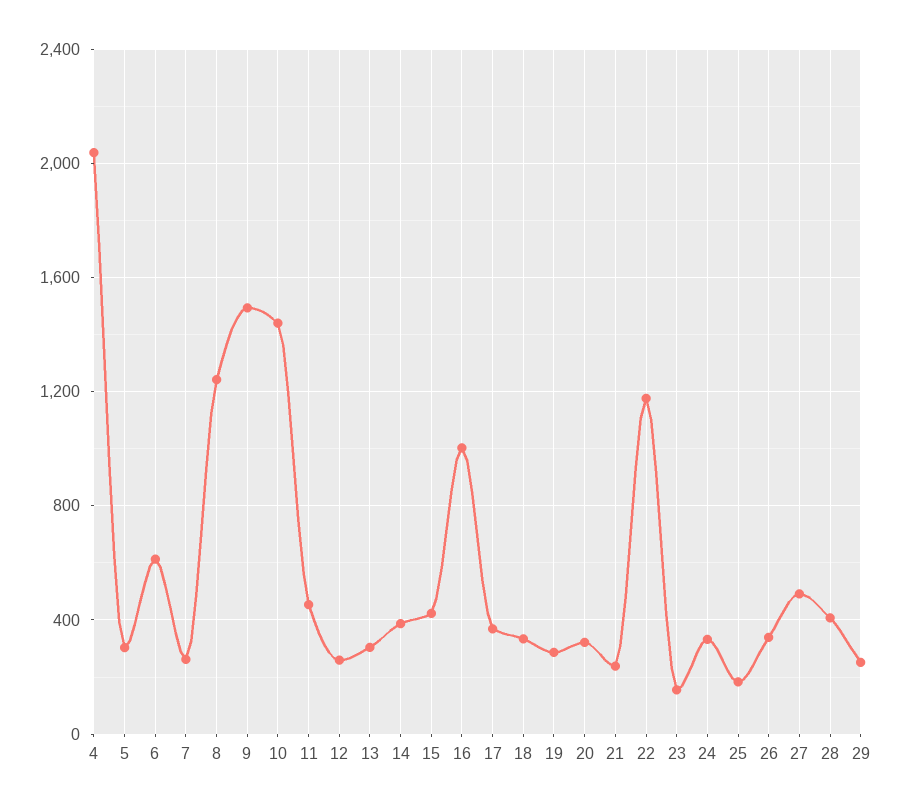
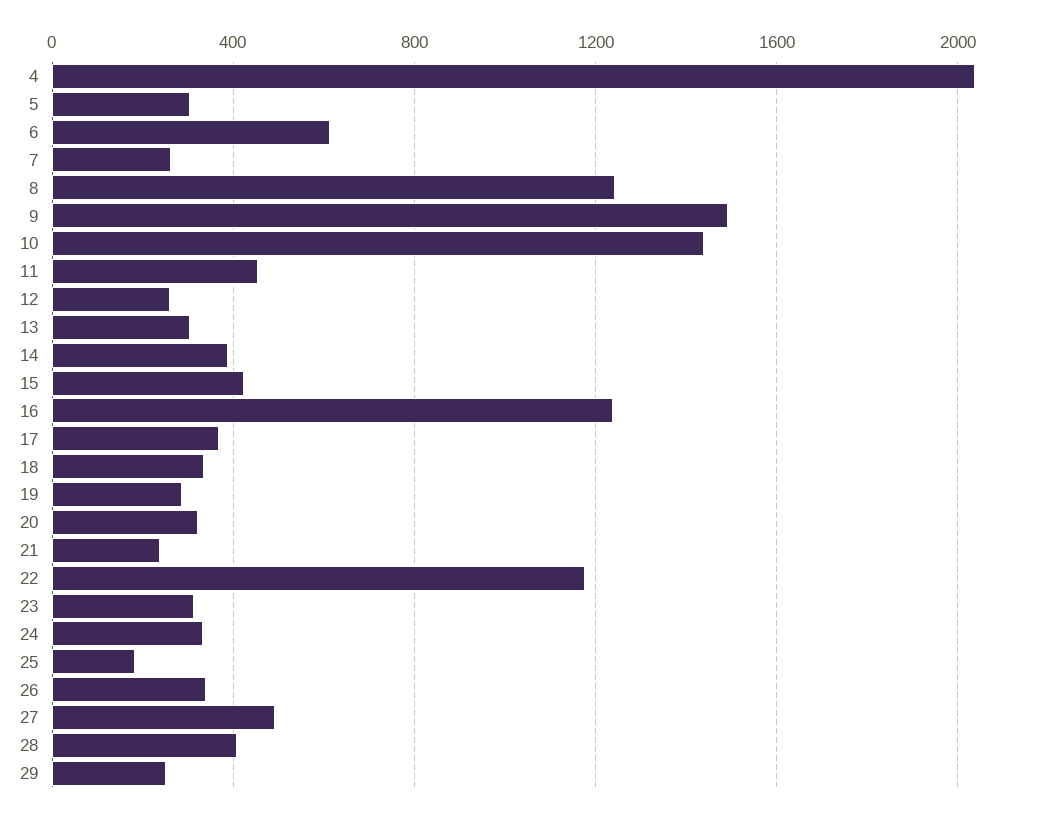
  {
    "4": 2050,
    "5": 300,
    "6": 600,
    "7": 250,
    "8": 1250,
    "9": 1500,
    "10": 1450,
    "11": 450,
    "12": 250,
    "13": 300,
    "14": 400,
    "15": 400,
-   "16": 1000,
+   "16": 1250,
    "17": 350,
    "18": 350,
    "19": 300,
    "20": 300,
    "21": 250,
    "22": 1200,
-   "23": 150,
+   "23": 300,
    "24": 350,
    "25": 200,
    "26": 350,
    "27": 500,
    "28": 400,
    "29": 250
  }

